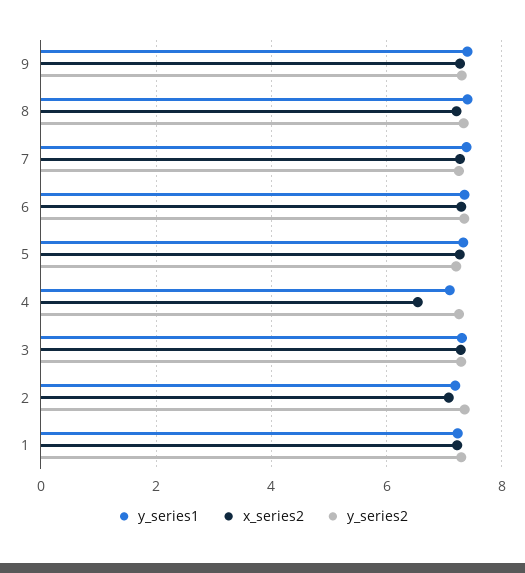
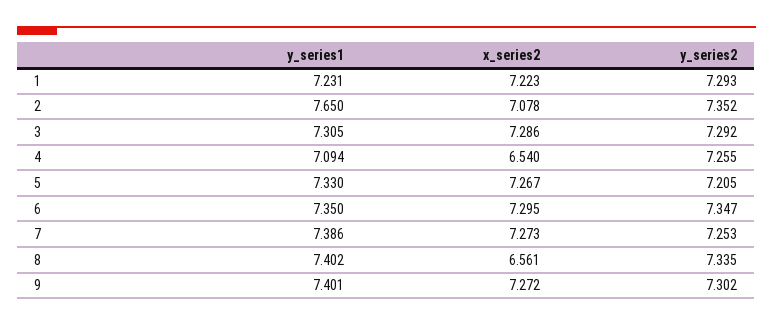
  {
    "y_series1": {
      "9": 7.401,
      "8": 7.402,
      "7": 7.386,
      "6": 7.35,
      "5": 7.33,
      "4": 7.094,
      "3": 7.305,
-     "2": 7.2,
+     "2": 7.65,
      "1": 7.231
    },
    "x_series2": {
      "9": 7.272,
-     "8": 7.2,
+     "8": 6.561,
      "7": 7.273,
      "6": 7.295,
      "5": 7.267,
      "4": 6.54,
      "3": 7.286,
      "2": 7.078,
      "1": 7.223
    },
    "y_series2": {
      "9": 7.302,
      "8": 7.335,
      "7": 7.253,
      "6": 7.347,
      "5": 7.205,
      "4": 7.255,
      "3": 7.292,
      "2": 7.352,
      "1": 7.293
    }
  }

